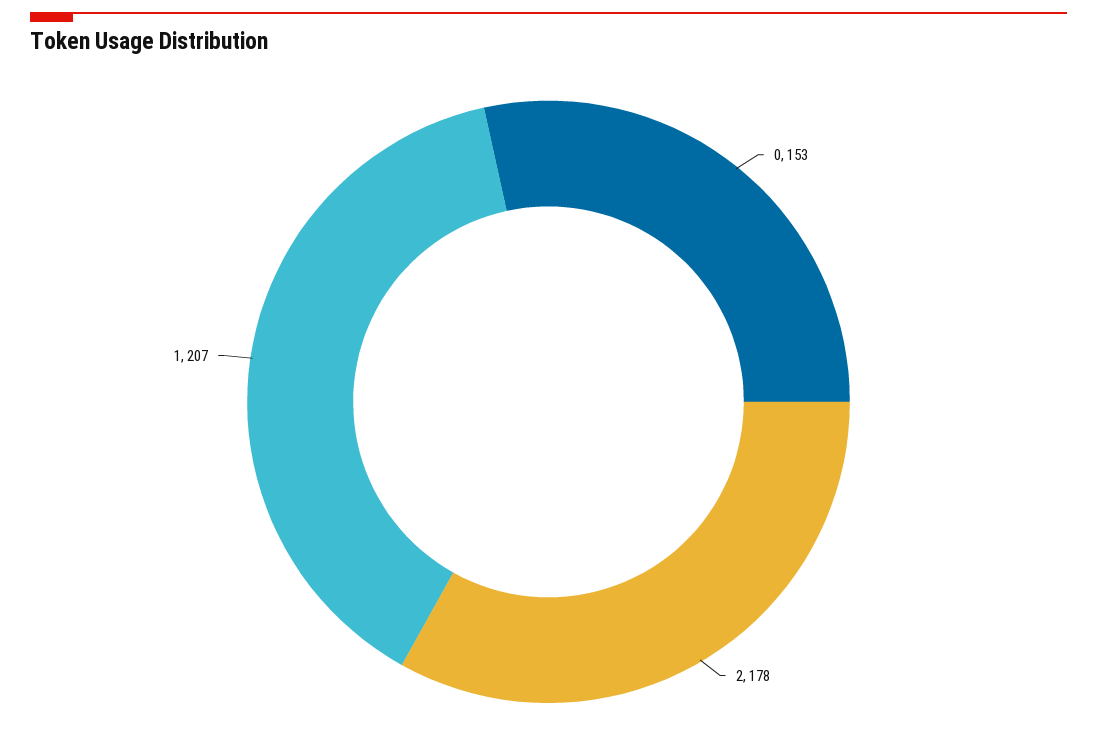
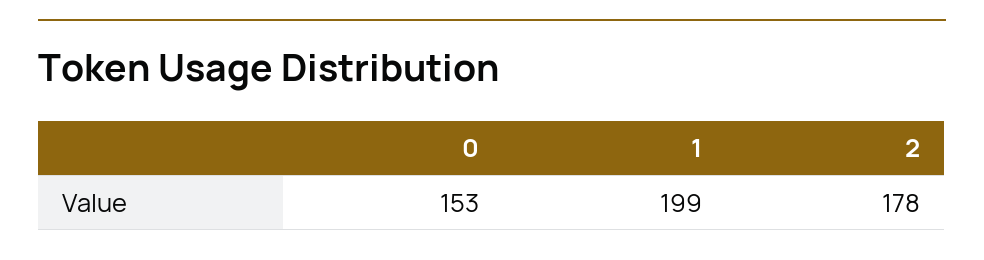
  {
    "0": 153,
    "2": 178,
-   "1": 207
+   "1": 199
  }

